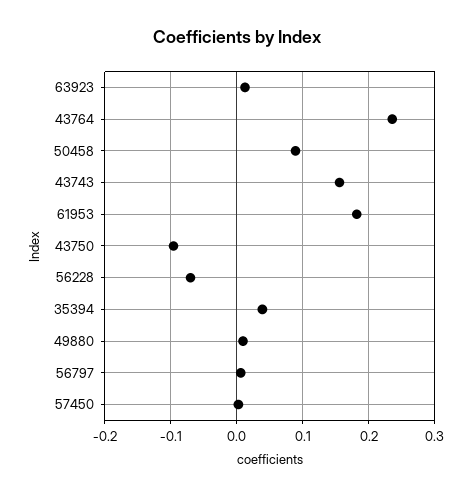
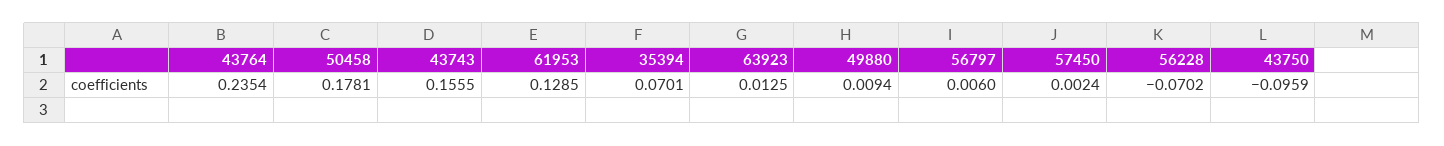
  {
    "63923": 0.0125,
    "43764": 0.2354,
-   "50458": 0.09,
+   "50458": 0.1781,
    "43743": 0.1555,
-   "61953": 0.18,
+   "61953": 0.1285,
    "43750": -0.0959,
    "56228": -0.0702,
-   "35394": 0.04,
+   "35394": 0.0701,
    "49880": 0.0094,
    "56797": 0.006,
    "57450": 0.0024
  }

